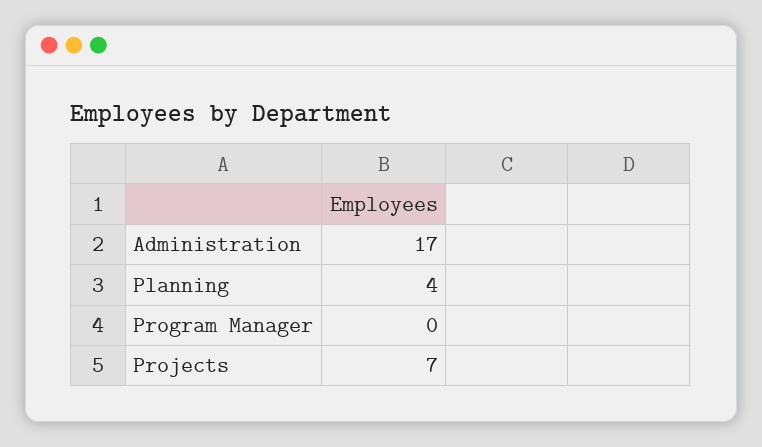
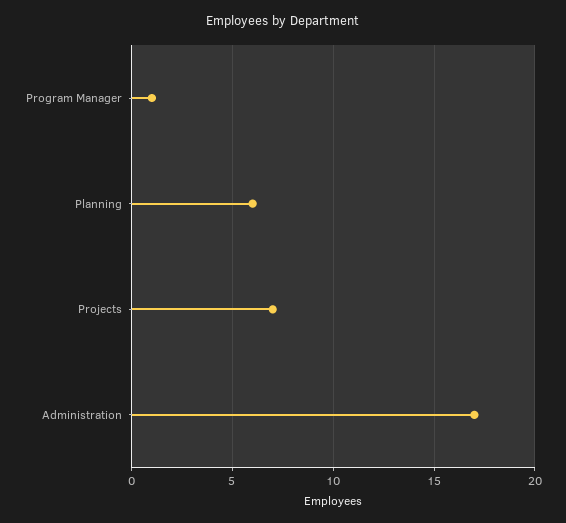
  {
    "Administration": 17,
-   "Planning": 4,
+   "Planning": 6,
-   "Program Manager": 0,
+   "Program Manager": 1,
    "Projects": 7
  }

